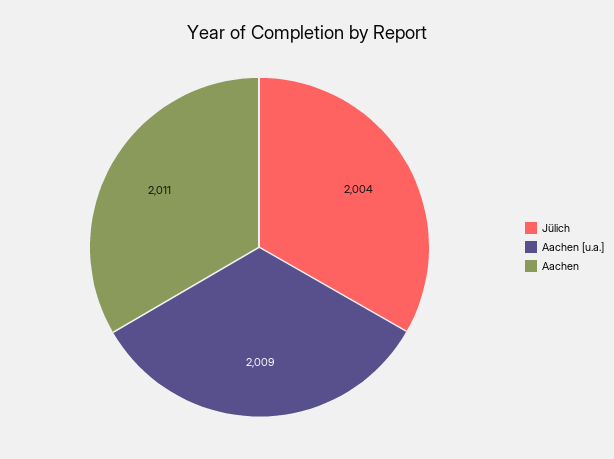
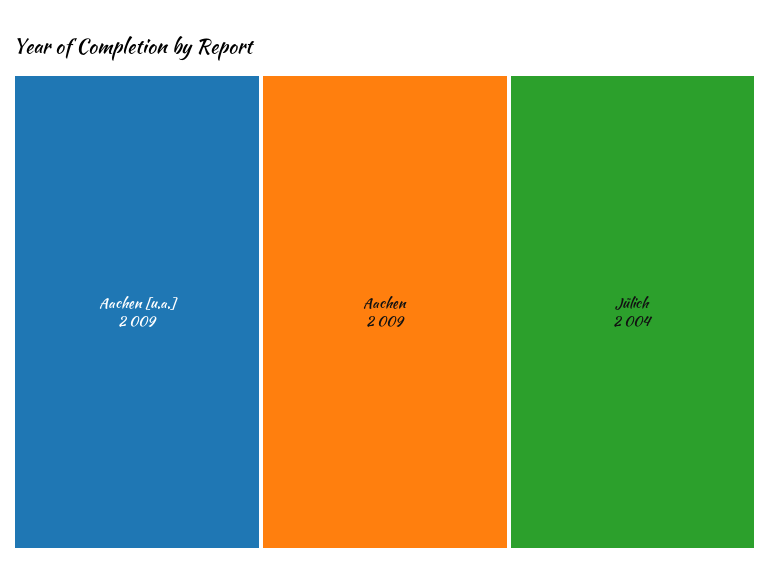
  {
    "Jülich": 2004,
    "Aachen [u.a.]": 2009,
-   "Aachen": 2011
+   "Aachen": 2009
  }

